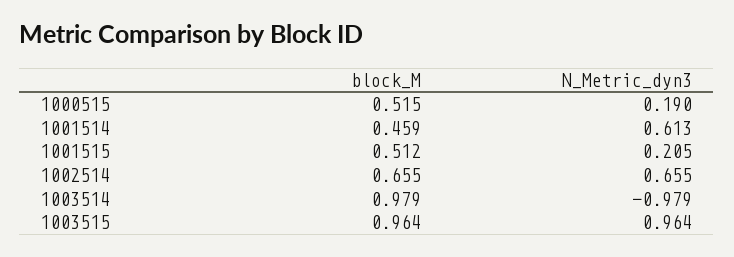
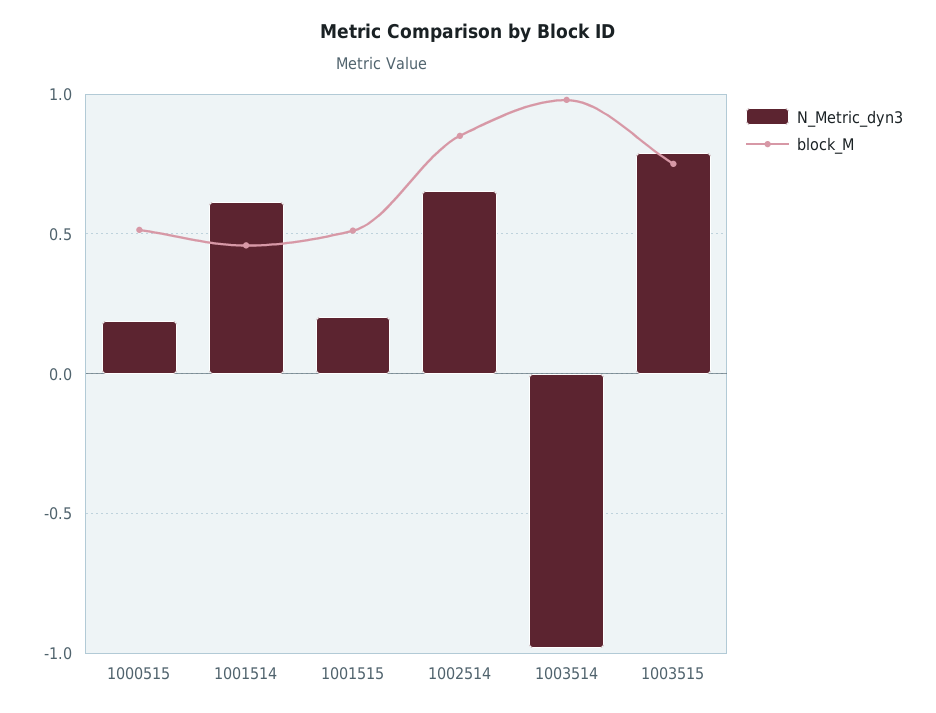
  {
    "block_M": {
      "1000515": 0.515,
      "1001514": 0.459,
      "1001515": 0.512,
-     "1002514": 0.655,
+     "1002514": 0.85,
      "1003514": 0.979,
-     "1003515": 0.964
+     "1003515": 0.75
    },
    "N_Metric_dyn3": {
      "1000515": 0.19,
      "1001514": 0.613,
      "1001515": 0.205,
      "1002514": 0.655,
      "1003514": -0.979,
-     "1003515": 0.964
+     "1003515": 0.8
    }
  }

